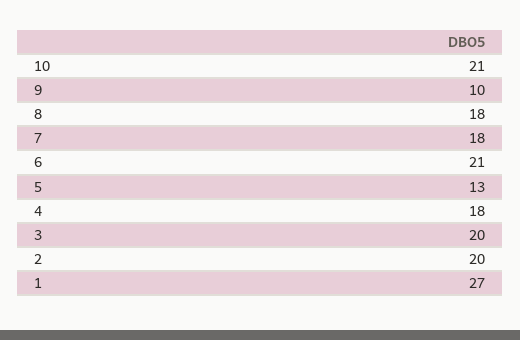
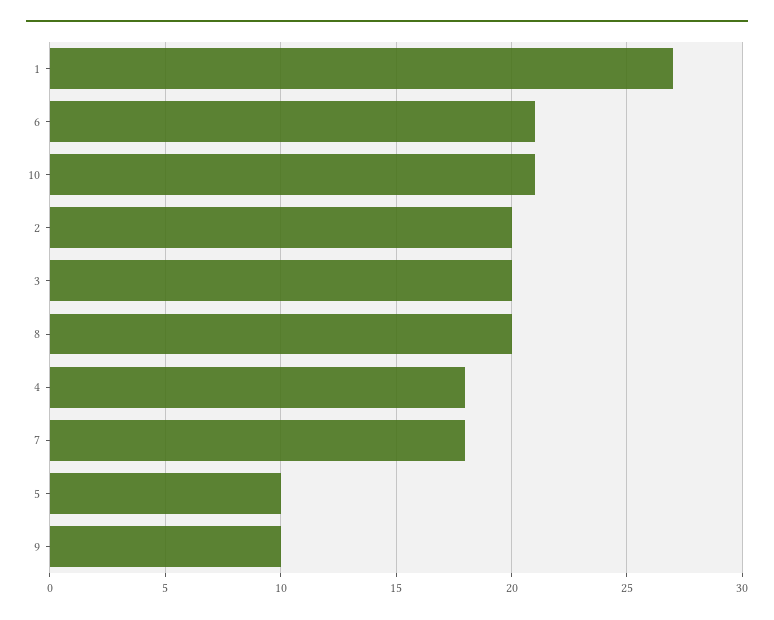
  {
    "10": 21,
    "9": 10,
-   "8": 18,
+   "8": 20,
    "7": 18,
    "6": 21,
-   "5": 13,
+   "5": 10,
    "4": 18,
    "3": 20,
    "2": 20,
    "1": 27
  }

